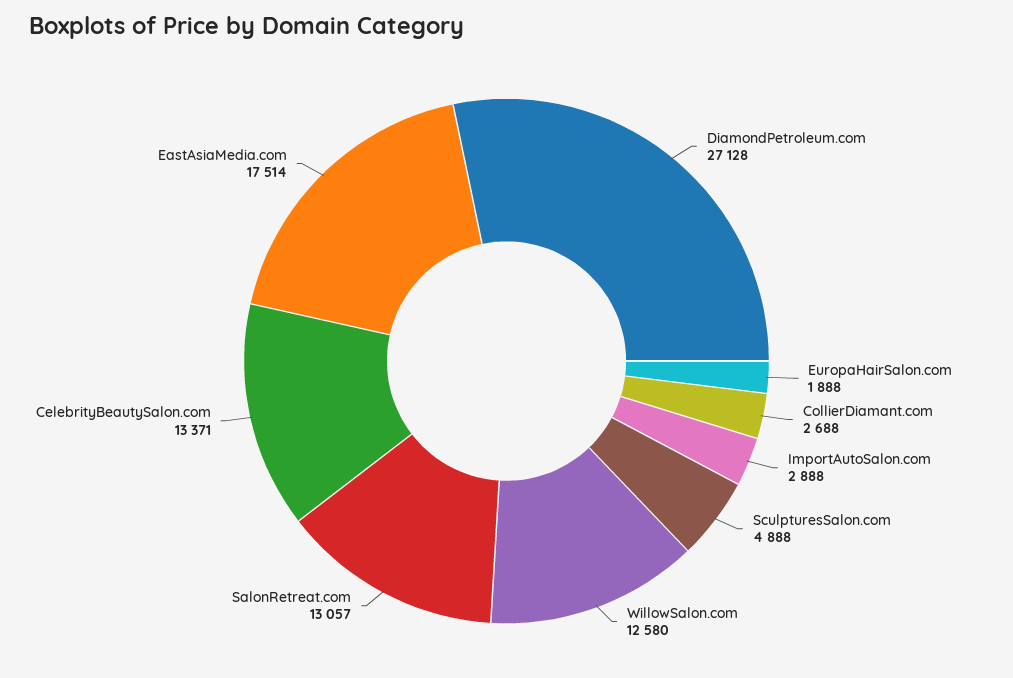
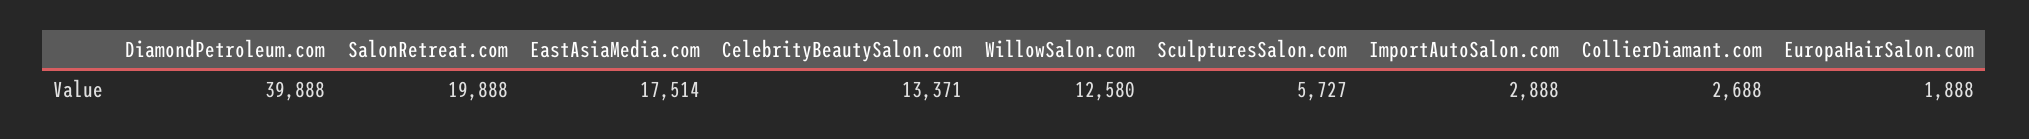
  {
-   "DiamondPetroleum.com": 27128,
+   "DiamondPetroleum.com": 39888,
    "EuropaHairSalon.com": 1888,
    "CollierDiamant.com": 2688,
    "ImportAutoSalon.com": 2888,
-   "SculpturesSalon.com": 4888,
+   "SculpturesSalon.com": 5727,
    "WillowSalon.com": 12580,
-   "SalonRetreat.com": 13057,
+   "SalonRetreat.com": 19888,
    "CelebrityBeautySalon.com": 13371,
    "EastAsiaMedia.com": 17514
  }

